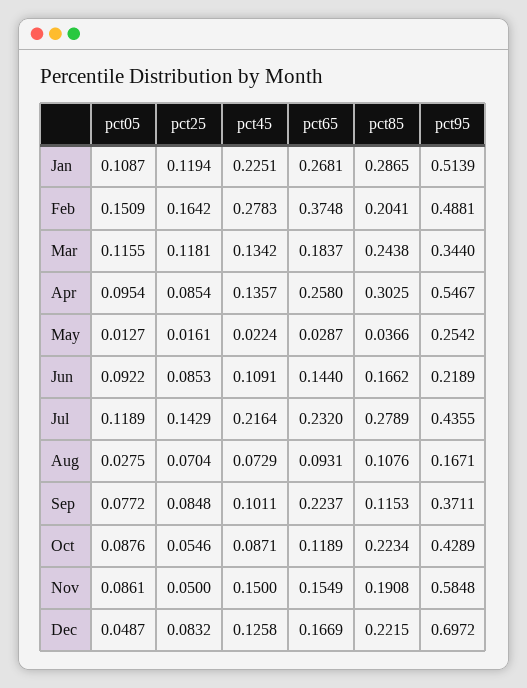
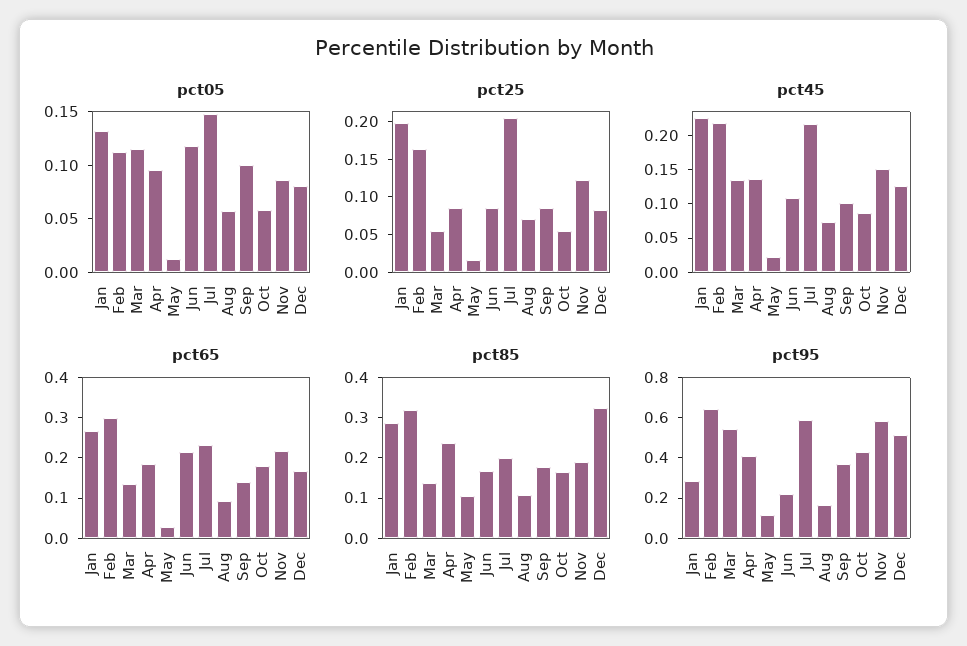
  {
    "pct05": {
-     "Jan": 0.1087,
+     "Jan": 0.13,
-     "Feb": 0.1509,
+     "Feb": 0.11,
      "Mar": 0.1155,
      "Apr": 0.0954,
      "May": 0.0127,
-     "Jun": 0.0922,
+     "Jun": 0.12,
-     "Jul": 0.1189,
+     "Jul": 0.15,
-     "Aug": 0.0275,
+     "Aug": 0.06,
-     "Sep": 0.0772,
+     "Sep": 0.1,
-     "Oct": 0.0876,
+     "Oct": 0.06,
      "Nov": 0.0861,
-     "Dec": 0.0487
+     "Dec": 0.08
    },
    "pct25": {
-     "Jan": 0.1194,
+     "Jan": 0.2,
      "Feb": 0.1642,
-     "Mar": 0.1181,
+     "Mar": 0.05,
      "Apr": 0.0854,
      "May": 0.0161,
      "Jun": 0.0853,
-     "Jul": 0.1429,
+     "Jul": 0.2,
      "Aug": 0.0704,
      "Sep": 0.0848,
      "Oct": 0.0546,
-     "Nov": 0.05,
+     "Nov": 0.125,
      "Dec": 0.0832
    },
    "pct45": {
      "Jan": 0.2251,
-     "Feb": 0.2783,
+     "Feb": 0.225,
      "Mar": 0.1342,
      "Apr": 0.1357,
      "May": 0.0224,
      "Jun": 0.1091,
      "Jul": 0.2164,
      "Aug": 0.0729,
      "Sep": 0.1011,
      "Oct": 0.0871,
      "Nov": 0.15,
      "Dec": 0.1258
    },
    "pct65": {
      "Jan": 0.2681,
-     "Feb": 0.3748,
+     "Feb": 0.3,
-     "Mar": 0.1837,
+     "Mar": 0.14,
-     "Apr": 0.258,
+     "Apr": 0.18,
      "May": 0.0287,
-     "Jun": 0.144,
+     "Jun": 0.22,
      "Jul": 0.232,
      "Aug": 0.0931,
-     "Sep": 0.2237,
+     "Sep": 0.14,
-     "Oct": 0.1189,
+     "Oct": 0.18,
-     "Nov": 0.1549,
+     "Nov": 0.22,
      "Dec": 0.1669
    },
    "pct85": {
      "Jan": 0.2865,
-     "Feb": 0.2041,
+     "Feb": 0.32,
-     "Mar": 0.2438,
+     "Mar": 0.14,
-     "Apr": 0.3025,
+     "Apr": 0.24,
-     "May": 0.0366,
+     "May": 0.1,
      "Jun": 0.1662,
-     "Jul": 0.2789,
+     "Jul": 0.2,
      "Aug": 0.1076,
-     "Sep": 0.1153,
+     "Sep": 0.18,
-     "Oct": 0.2234,
+     "Oct": 0.16,
      "Nov": 0.1908,
-     "Dec": 0.2215
+     "Dec": 0.32
    },
    "pct95": {
-     "Jan": 0.5139,
+     "Jan": 0.3,
-     "Feb": 0.4881,
+     "Feb": 0.65,
-     "Mar": 0.344,
+     "Mar": 0.55,
-     "Apr": 0.5467,
+     "Apr": 0.4,
-     "May": 0.2542,
+     "May": 0.1,
      "Jun": 0.2189,
-     "Jul": 0.4355,
+     "Jul": 0.6,
      "Aug": 0.1671,
      "Sep": 0.3711,
      "Oct": 0.4289,
      "Nov": 0.5848,
-     "Dec": 0.6972
+     "Dec": 0.5
    }
  }

